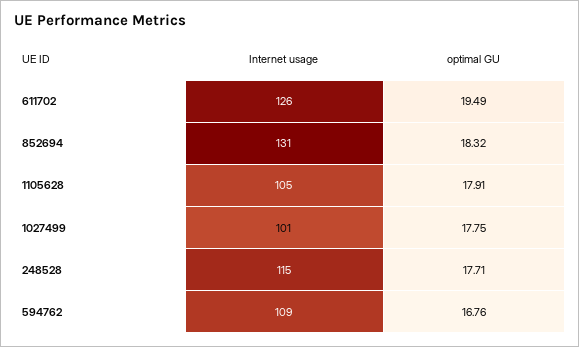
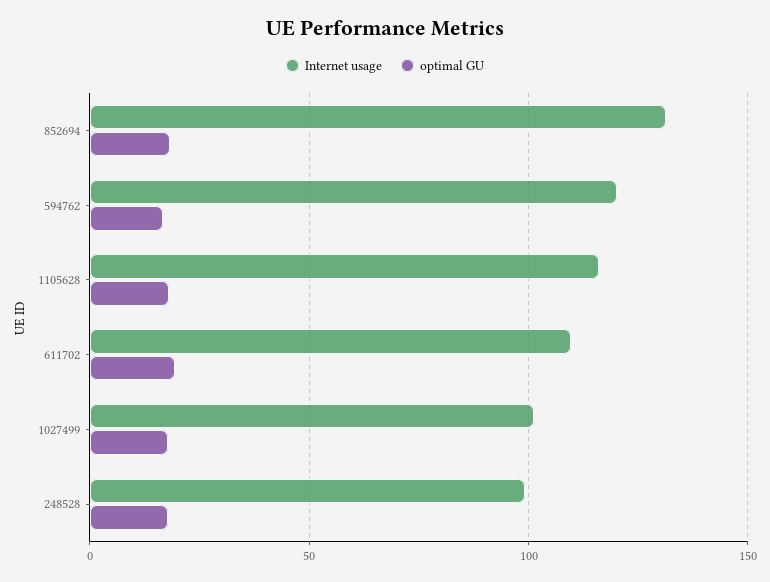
  {
    "Internet usage": {
-     "611702": 126,
+     "611702": 110,
      "852694": 131,
-     "1105628": 105,
+     "1105628": 115,
      "1027499": 101,
-     "248528": 115,
+     "248528": 100,
-     "594762": 109
+     "594762": 120
    },
    "optimal GU": {
      "611702": 19.49,
      "852694": 18.32,
      "1105628": 17.91,
      "1027499": 17.75,
      "248528": 17.71,
      "594762": 16.76
    }
  }

